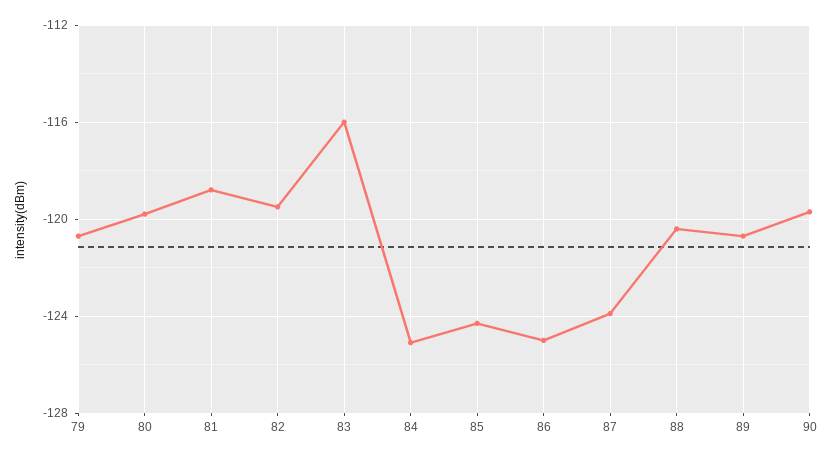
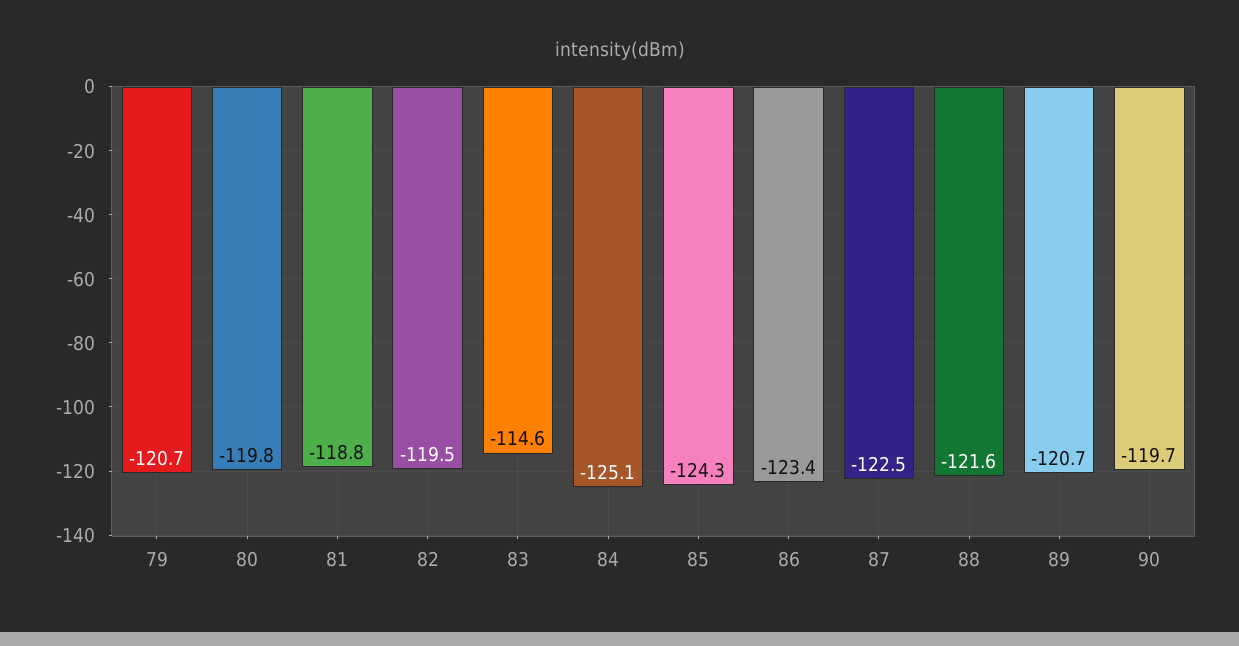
  {
    "79": -120.7,
    "80": -119.8,
    "81": -118.8,
    "82": -119.5,
-   "83": -116,
+   "83": -114.6,
    "84": -125.1,
    "85": -124.3,
-   "86": -125,
+   "86": -123.4,
-   "87": -124,
+   "87": -122.5,
-   "88": -120.5,
+   "88": -121.6,
    "89": -120.7,
    "90": -119.7
  }

